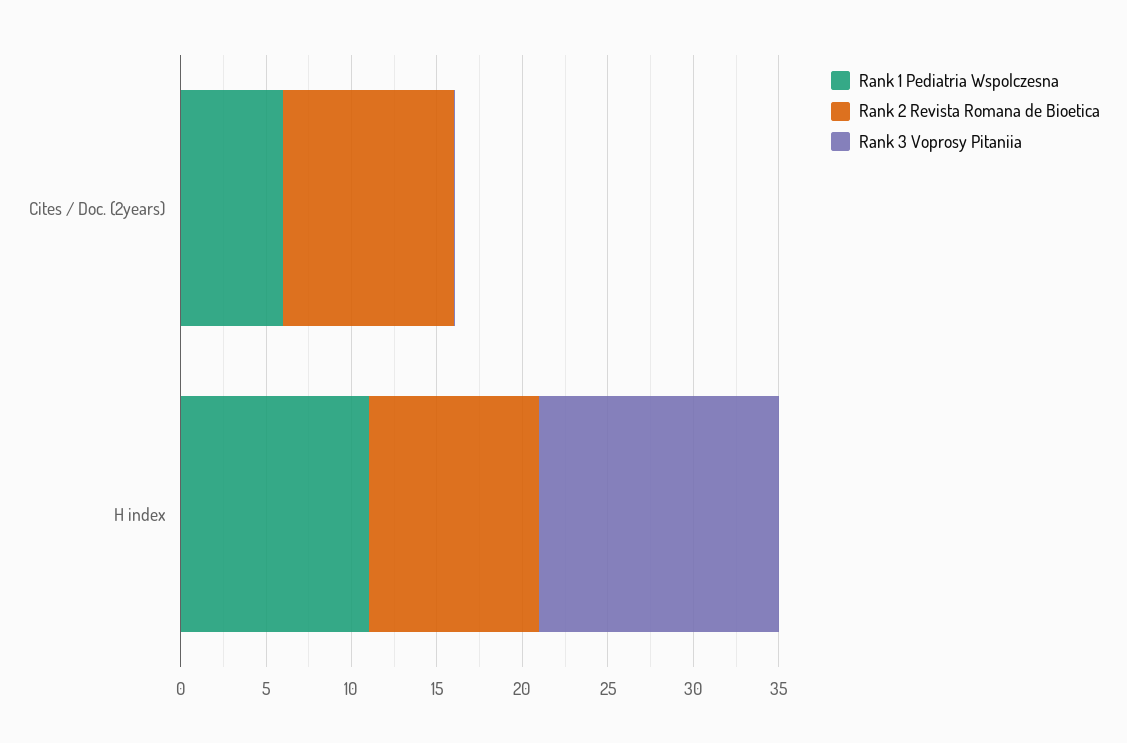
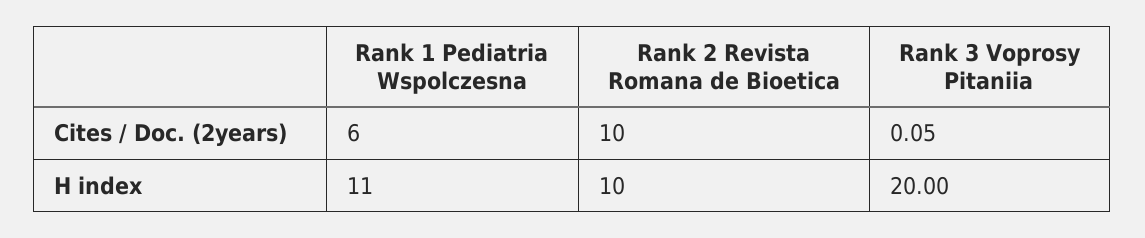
  {
    "Rank 1 Pediatria Wspolczesna": {
      "Cites / Doc. (2years)": 6,
      "H index": 11
    },
    "Rank 2 Revista Romana de Bioetica": {
      "Cites / Doc. (2years)": 10,
      "H index": 10
    },
    "Rank 3 Voprosy Pitaniia": {
      "Cites / Doc. (2years)": 0.05,
-     "H index": 14
+     "H index": 20
    }
  }

